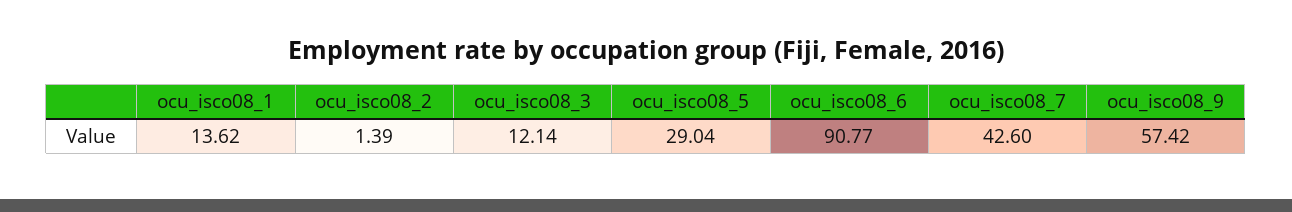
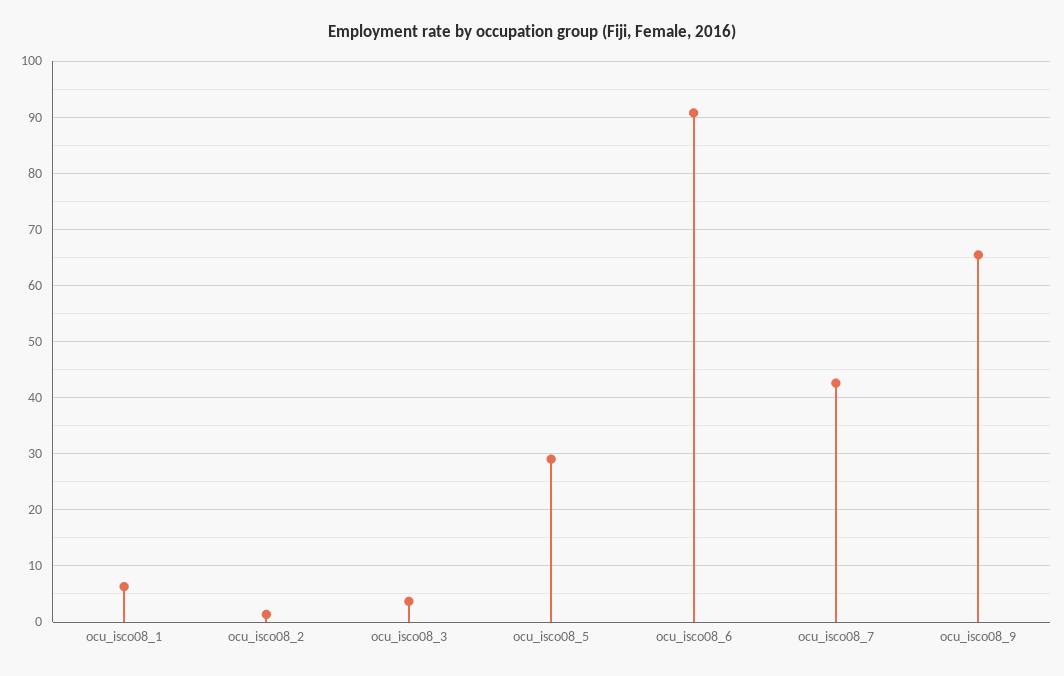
  {
-   "ocu_isco08_1": 13.62,
+   "ocu_isco08_1": 6,
    "ocu_isco08_2": 1.39,
-   "ocu_isco08_3": 12.14,
+   "ocu_isco08_3": 4,
    "ocu_isco08_5": 29.04,
    "ocu_isco08_6": 90.77,
    "ocu_isco08_7": 42.6,
-   "ocu_isco08_9": 57.42
+   "ocu_isco08_9": 66
  }

